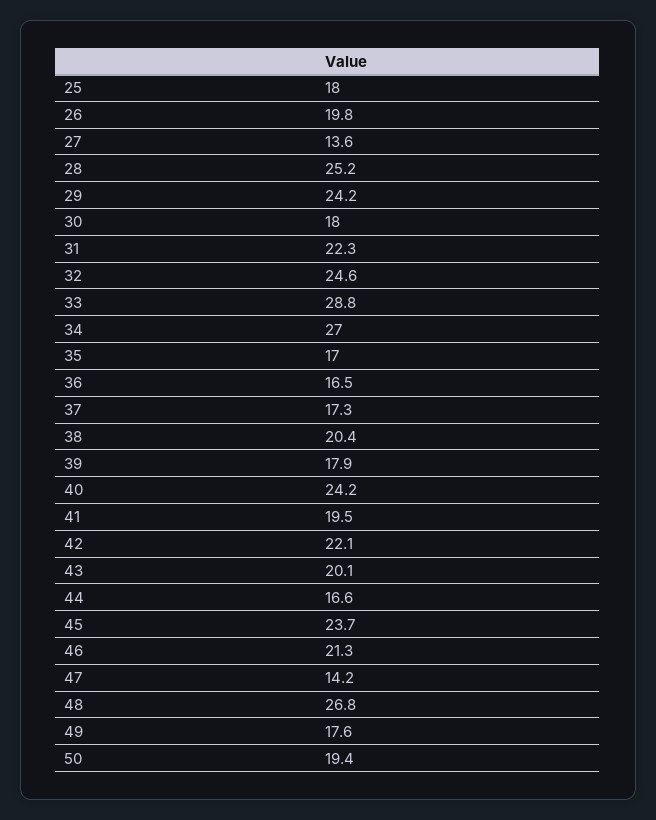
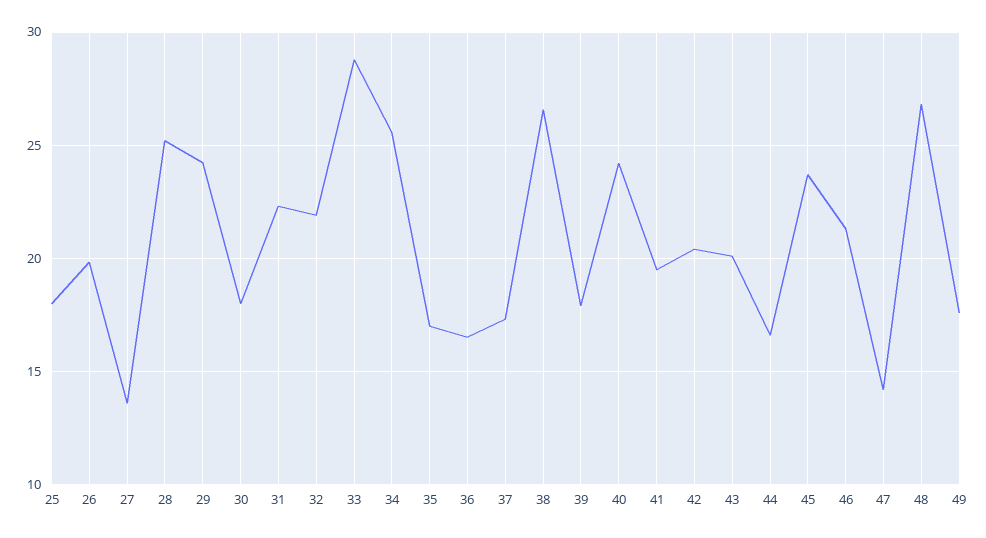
  {
    "25": 18,
    "26": 19.8,
    "27": 13.6,
    "28": 25.2,
    "29": 24.2,
    "30": 18,
    "31": 22.3,
-   "32": 24.6,
+   "32": 22,
    "33": 28.8,
-   "34": 27,
+   "34": 25.5,
    "35": 17,
    "36": 16.5,
    "37": 17.3,
-   "38": 20.4,
+   "38": 26.5,
    "39": 17.9,
    "40": 24.2,
    "41": 19.5,
-   "42": 22.1,
+   "42": 20.5,
    "43": 20.1,
    "44": 16.6,
    "45": 23.7,
    "46": 21.3,
    "47": 14.2,
    "48": 26.8,
-   "49": 17.6,
+   "49": 17.6
-   "50": 19.4
  }

